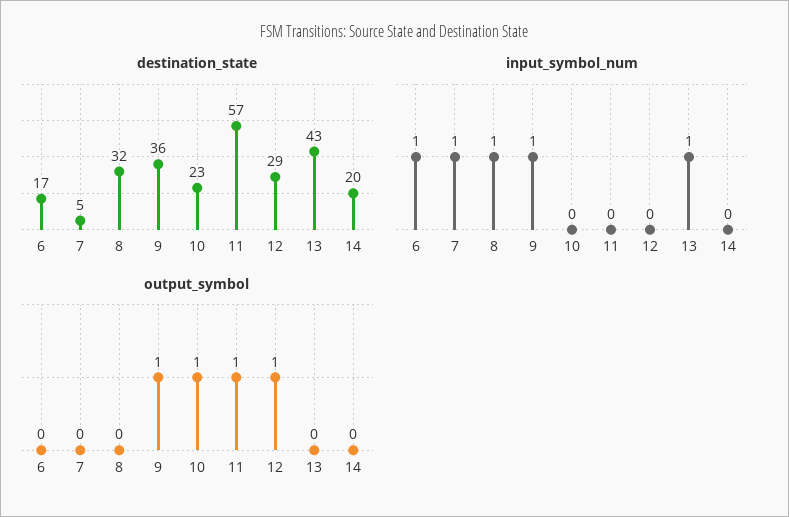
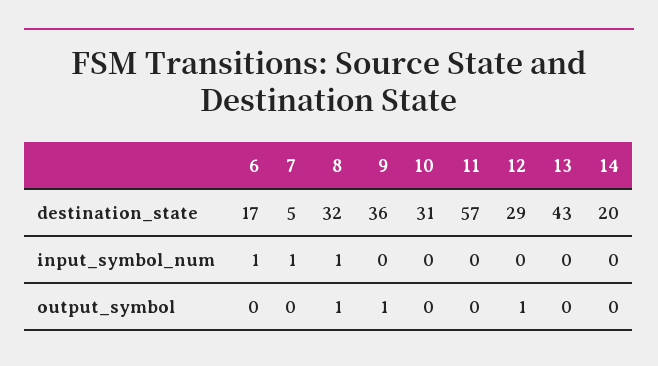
  {
    "destination_state": {
      "6": 17,
      "7": 5,
      "8": 32,
      "9": 36,
-     "10": 23,
+     "10": 31,
      "11": 57,
      "12": 29,
      "13": 43,
      "14": 20
    },
    "input_symbol_num": {
      "6": 1,
      "7": 1,
      "8": 1,
-     "9": 1,
+     "9": 0,
      "10": 0,
      "11": 0,
      "12": 0,
-     "13": 1,
+     "13": 0,
      "14": 0
    },
    "output_symbol": {
      "6": 0,
      "7": 0,
-     "8": 0,
+     "8": 1,
      "9": 1,
-     "10": 1,
+     "10": 0,
-     "11": 1,
+     "11": 0,
      "12": 1,
      "13": 0,
      "14": 0
    }
  }

